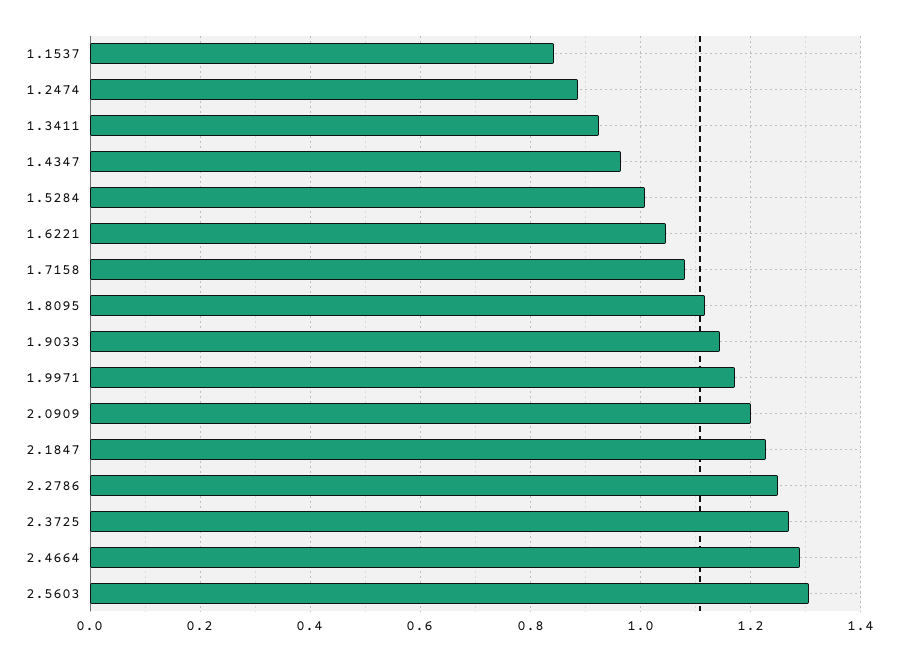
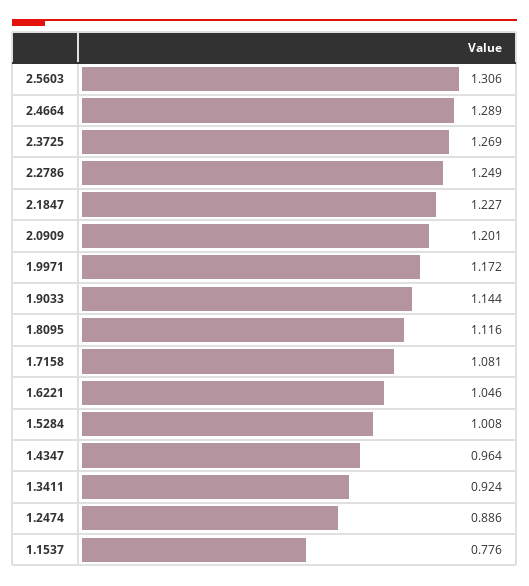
  {
-   "1.1537": 0.84,
+   "1.1537": 0.776,
    "1.2474": 0.886,
    "1.3411": 0.924,
    "1.4347": 0.964,
    "1.5284": 1.008,
    "1.6221": 1.046,
    "1.7158": 1.081,
    "1.8095": 1.116,
    "1.9033": 1.144,
    "1.9971": 1.172,
    "2.0909": 1.201,
    "2.1847": 1.227,
    "2.2786": 1.249,
    "2.3725": 1.269,
    "2.4664": 1.289,
    "2.5603": 1.306
  }

